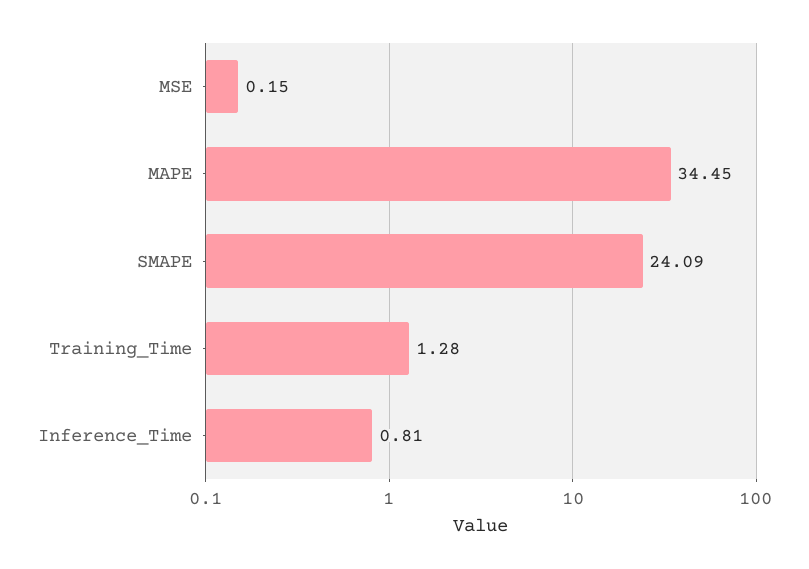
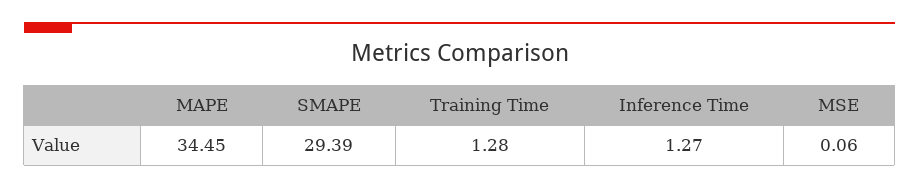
  {
-   "MSE": 0.15,
+   "MSE": 0.06,
    "MAPE": 34.45,
-   "SMAPE": 24.09,
+   "SMAPE": 29.39,
    "Training_Time": 1.28,
-   "Inference_Time": 0.81
+   "Inference_Time": 1.27
  }

